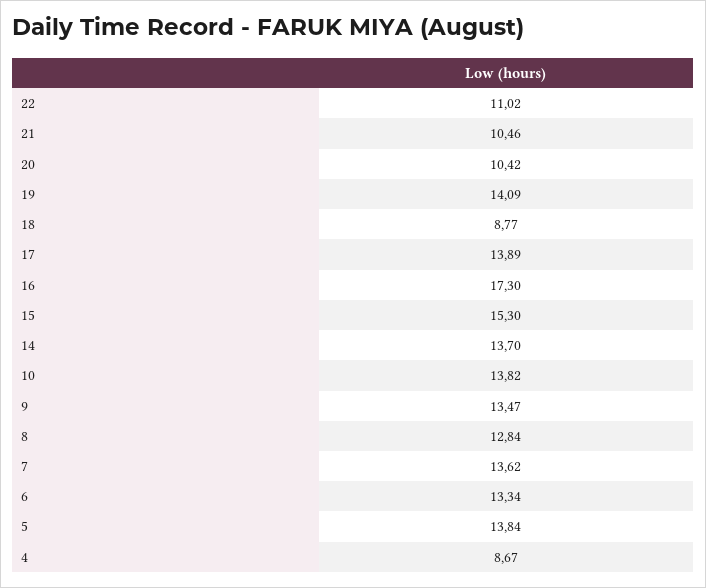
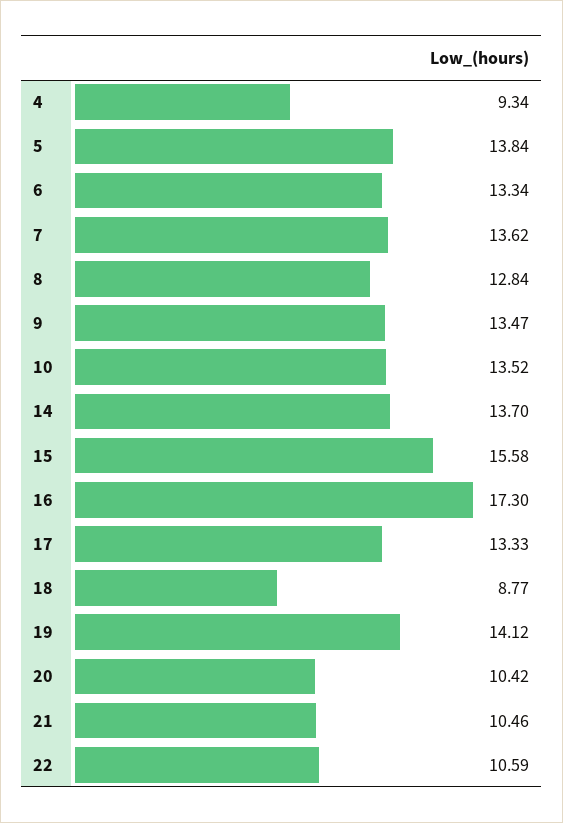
  {
-   "22": 11.02,
+   "22": 10.59,
    "21": 10.46,
    "20": 10.42,
-   "19": 14.09,
+   "19": 14.12,
    "18": 8.77,
-   "17": 13.89,
+   "17": 13.33,
    "16": 17.3,
-   "15": 15.3,
+   "15": 15.58,
    "14": 13.7,
-   "10": 13.82,
+   "10": 13.52,
    "9": 13.47,
    "8": 12.84,
    "7": 13.62,
    "6": 13.34,
    "5": 13.84,
-   "4": 8.67
+   "4": 9.34
  }

